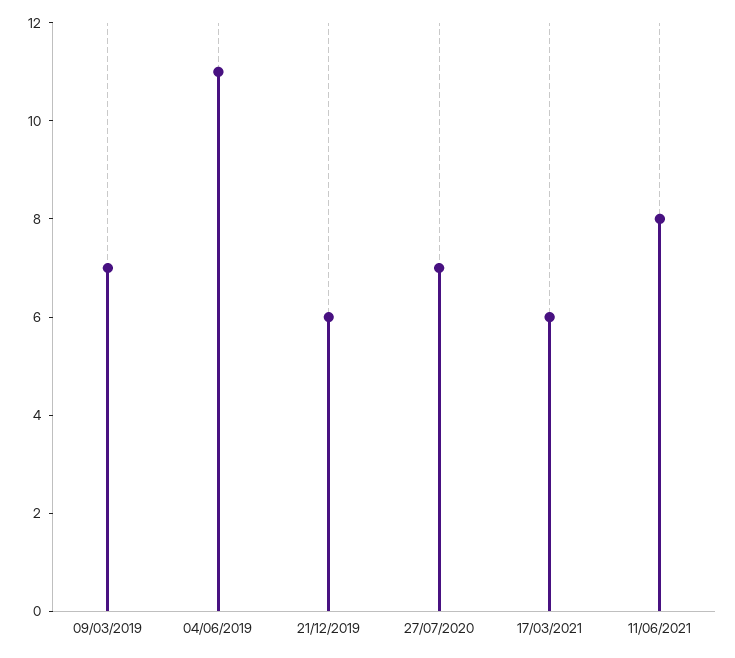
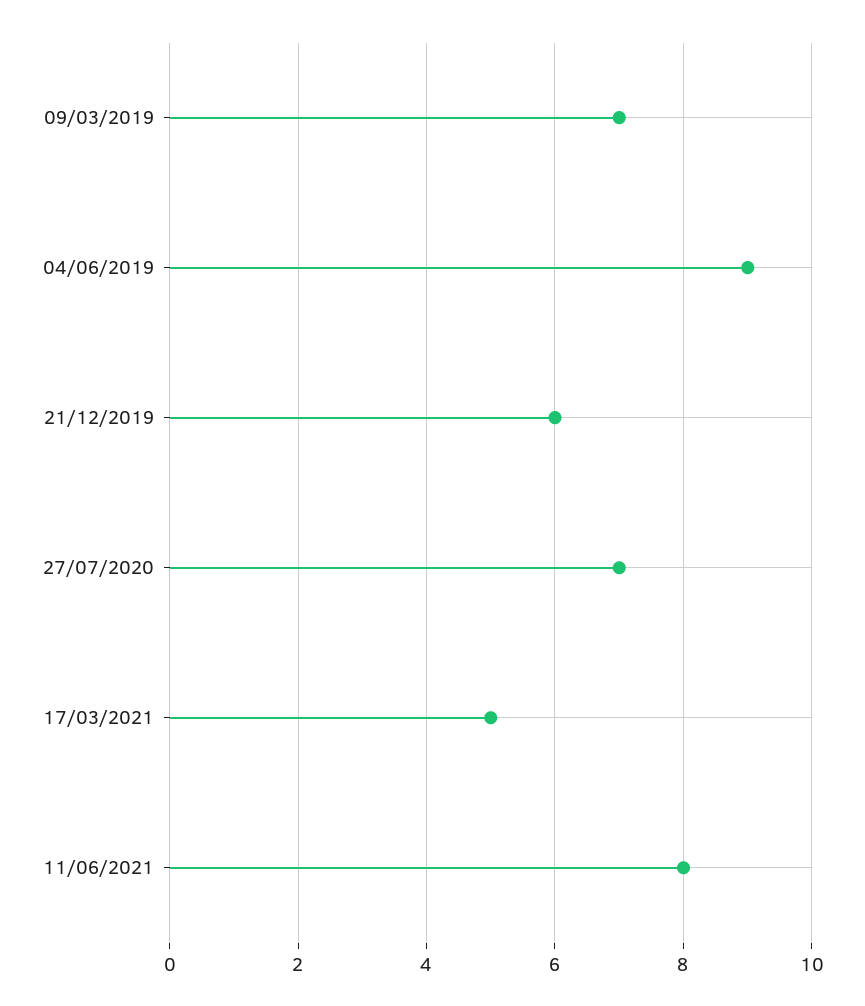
  {
    "09/03/2019": 7,
-   "04/06/2019": 11,
+   "04/06/2019": 9,
    "21/12/2019": 6,
    "27/07/2020": 7,
-   "17/03/2021": 6,
+   "17/03/2021": 5,
    "11/06/2021": 8
  }

